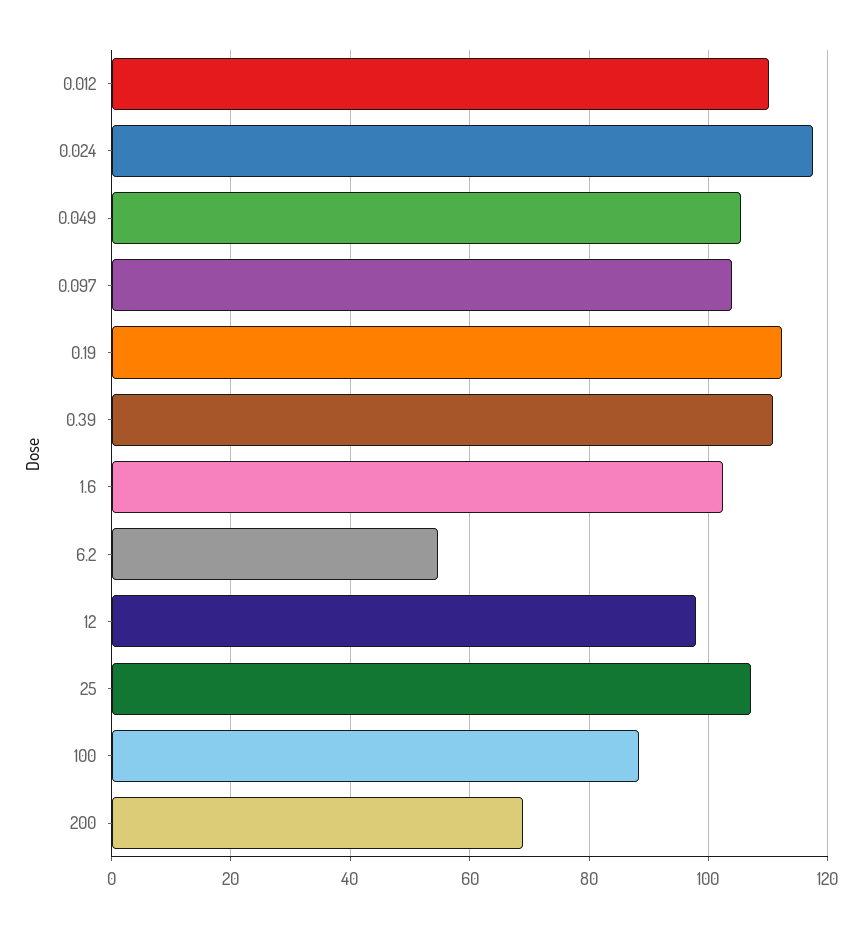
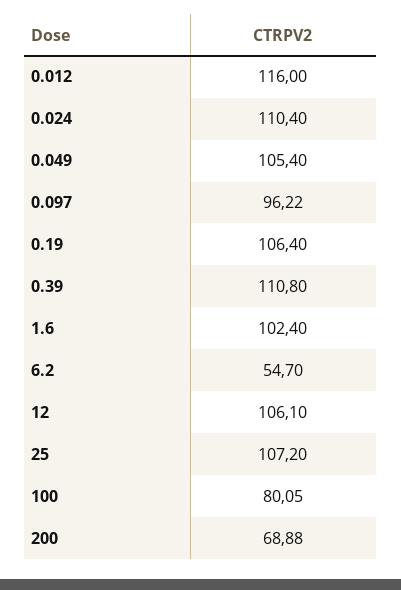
  {
-   "0.012": 110,
+   "0.012": 116,
-   "0.024": 118,
+   "0.024": 110.4,
    "0.049": 105.4,
-   "0.097": 104,
+   "0.097": 96.22,
-   "0.19": 112,
+   "0.19": 106.4,
    "0.39": 110.8,
    "1.6": 102.4,
    "6.2": 54.7,
-   "12": 98,
+   "12": 106.1,
    "25": 107.2,
-   "100": 88,
+   "100": 80.05,
    "200": 68.88
  }

